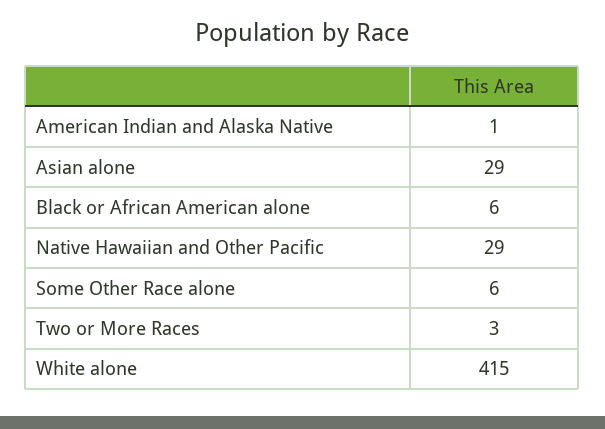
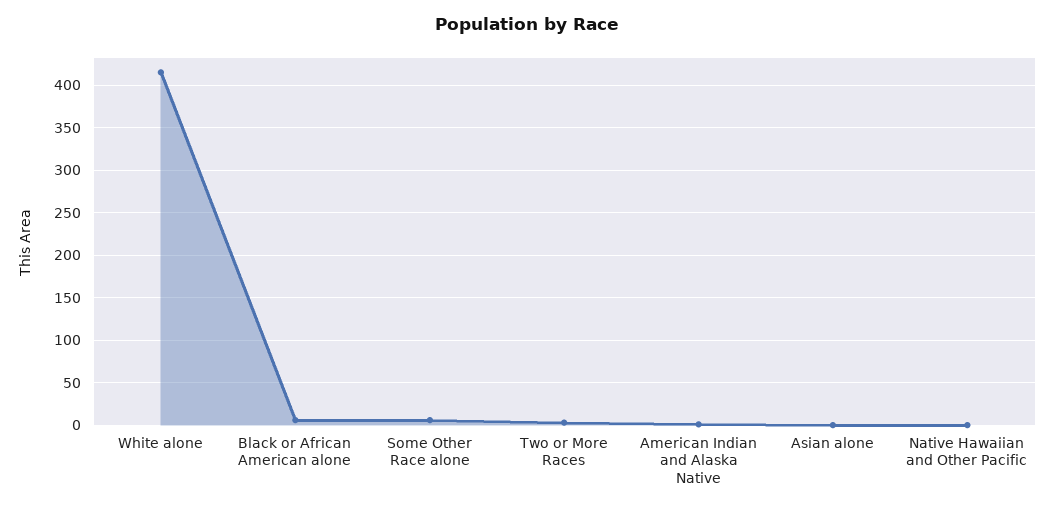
  {
    "American Indian and Alaska Native": 1,
-   "Asian alone": 29,
+   "Asian alone": 0,
    "Black or African American alone": 6,
-   "Native Hawaiian and Other Pacific": 29,
+   "Native Hawaiian and Other Pacific": 0,
    "Some Other Race alone": 6,
    "Two or More Races": 3,
    "White alone": 415
  }

